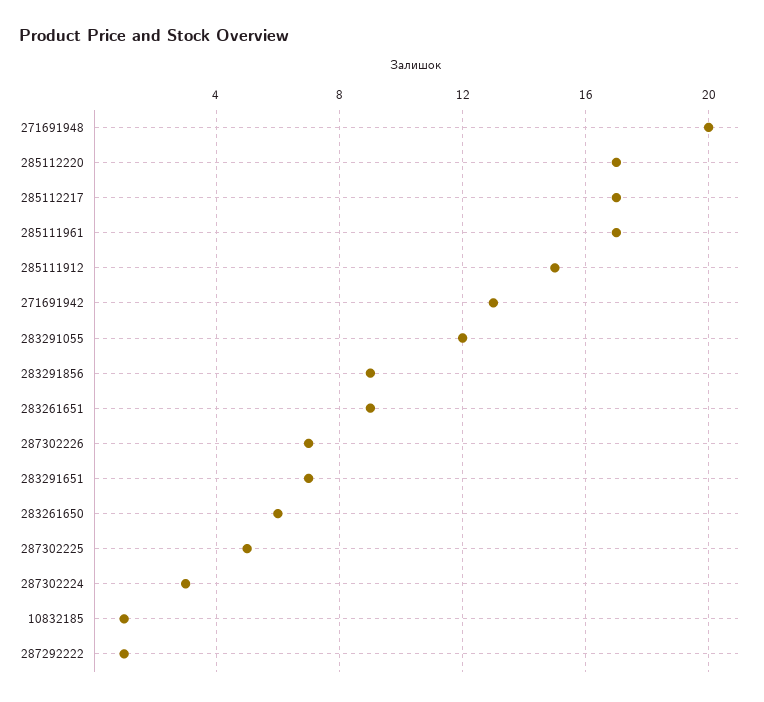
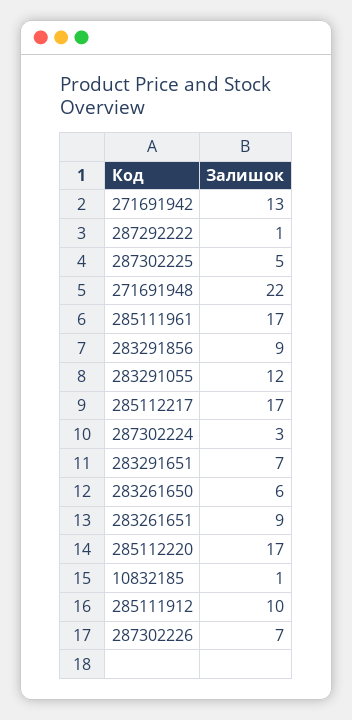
  {
-   "271691948": 20,
+   "271691948": 22,
    "285112220": 17,
    "285112217": 17,
    "285111961": 17,
-   "285111912": 15,
+   "285111912": 10,
    "271691942": 13,
    "283291055": 12,
    "283291856": 9,
    "283261651": 9,
    "287302226": 7,
    "283291651": 7,
    "283261650": 6,
    "287302225": 5,
    "287302224": 3,
    "10832185": 1,
    "287292222": 1
  }

